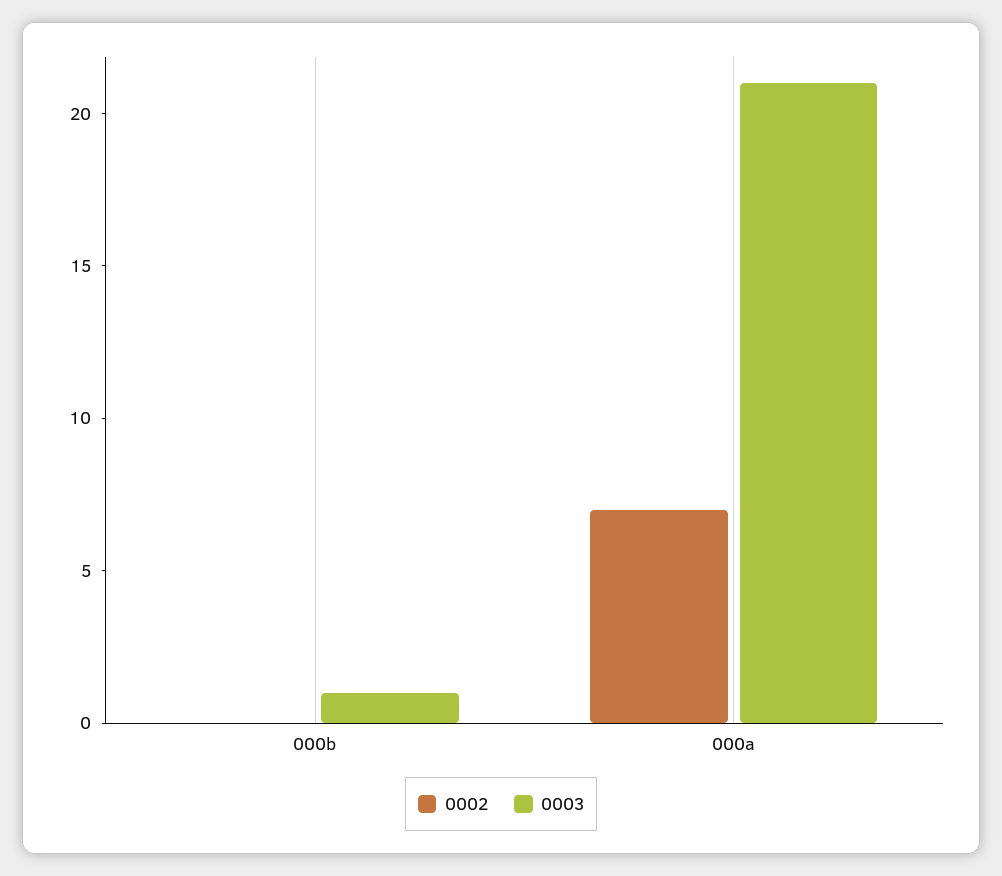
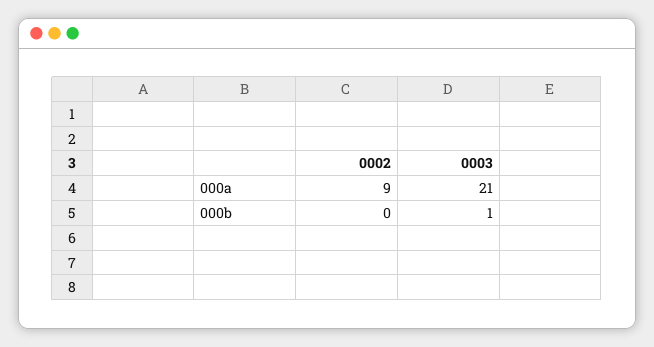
  {
    "0002": {
      "000b": 0,
-     "000a": 7
+     "000a": 9
    },
    "0003": {
      "000b": 1,
      "000a": 21
    }
  }

